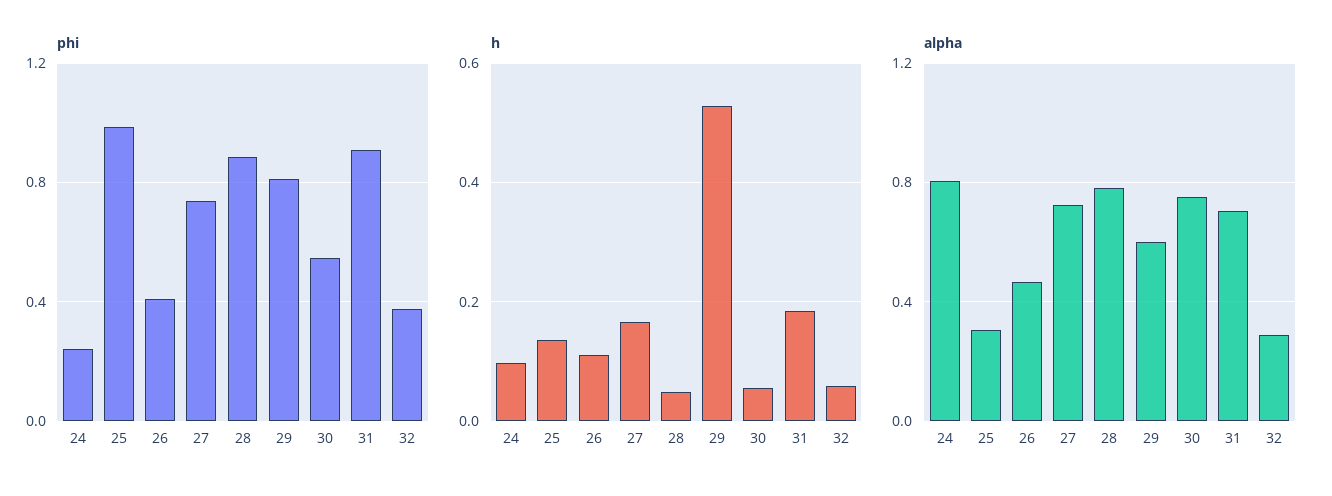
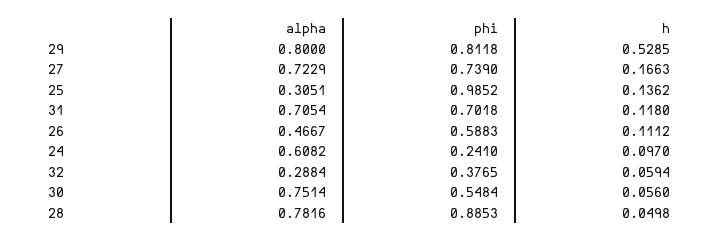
  {
    "phi": {
      "24": 0.241,
      "25": 0.9852,
-     "26": 0.4,
+     "26": 0.5883,
      "27": 0.739,
      "28": 0.8853,
      "29": 0.8118,
      "30": 0.5484,
-     "31": 0.9,
+     "31": 0.7018,
      "32": 0.3765
    },
    "h": {
      "24": 0.097,
      "25": 0.1362,
      "26": 0.1112,
      "27": 0.1663,
      "28": 0.0498,
      "29": 0.5285,
      "30": 0.056,
-     "31": 0.18,
+     "31": 0.118,
      "32": 0.0594
    },
    "alpha": {
-     "24": 0.8,
+     "24": 0.6082,
      "25": 0.3051,
      "26": 0.4667,
      "27": 0.7229,
      "28": 0.7816,
-     "29": 0.6,
+     "29": 0.8,
      "30": 0.7514,
      "31": 0.7054,
      "32": 0.2884
    }
  }

